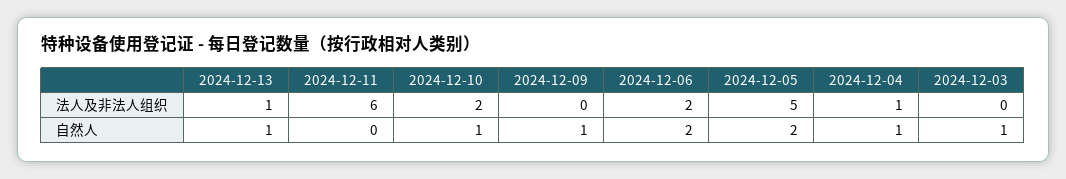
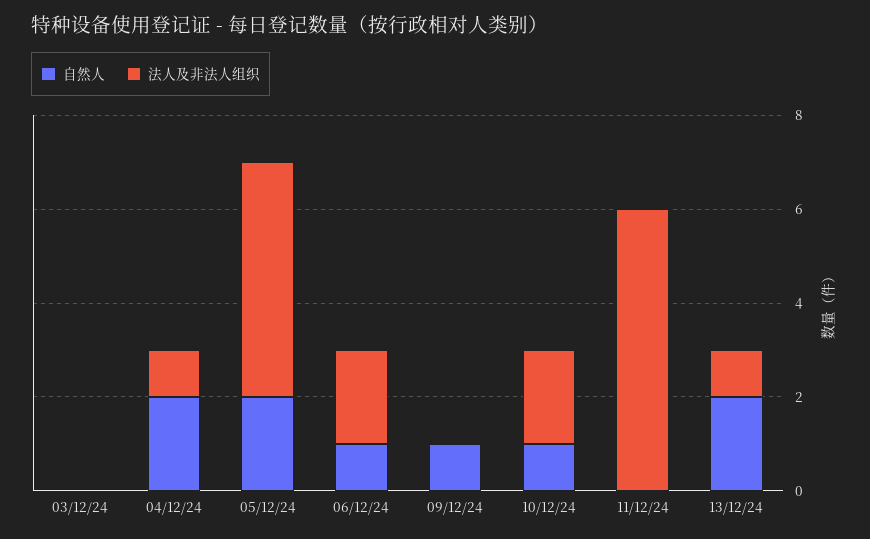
  {
    "法人及非法人组织": {
      "2024-12-13": 1,
      "2024-12-11": 6,
      "2024-12-10": 2,
      "2024-12-09": 0,
      "2024-12-06": 2,
      "2024-12-05": 5,
      "2024-12-04": 1,
      "2024-12-03": 0
    },
    "自然人": {
-     "2024-12-13": 1,
+     "2024-12-13": 2,
      "2024-12-11": 0,
      "2024-12-10": 1,
      "2024-12-09": 1,
-     "2024-12-06": 2,
+     "2024-12-06": 1,
      "2024-12-05": 2,
-     "2024-12-04": 1,
+     "2024-12-04": 2,
-     "2024-12-03": 1
+     "2024-12-03": 0
    }
  }

